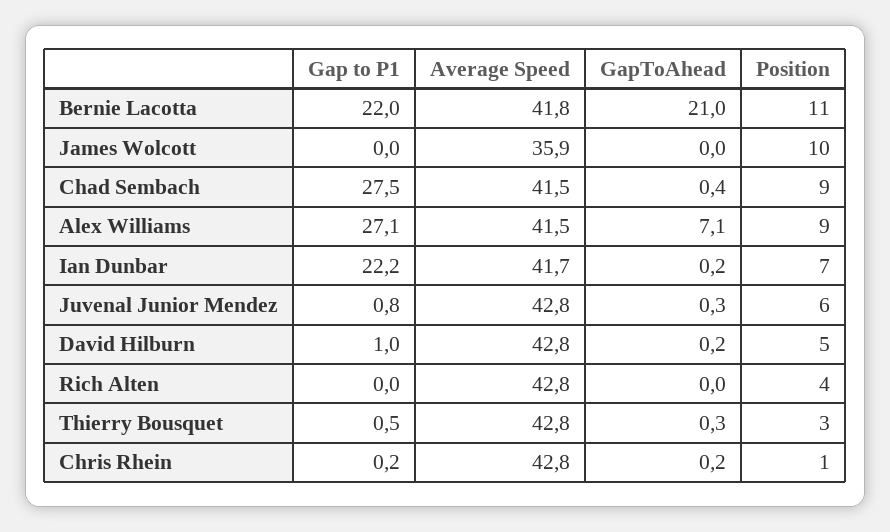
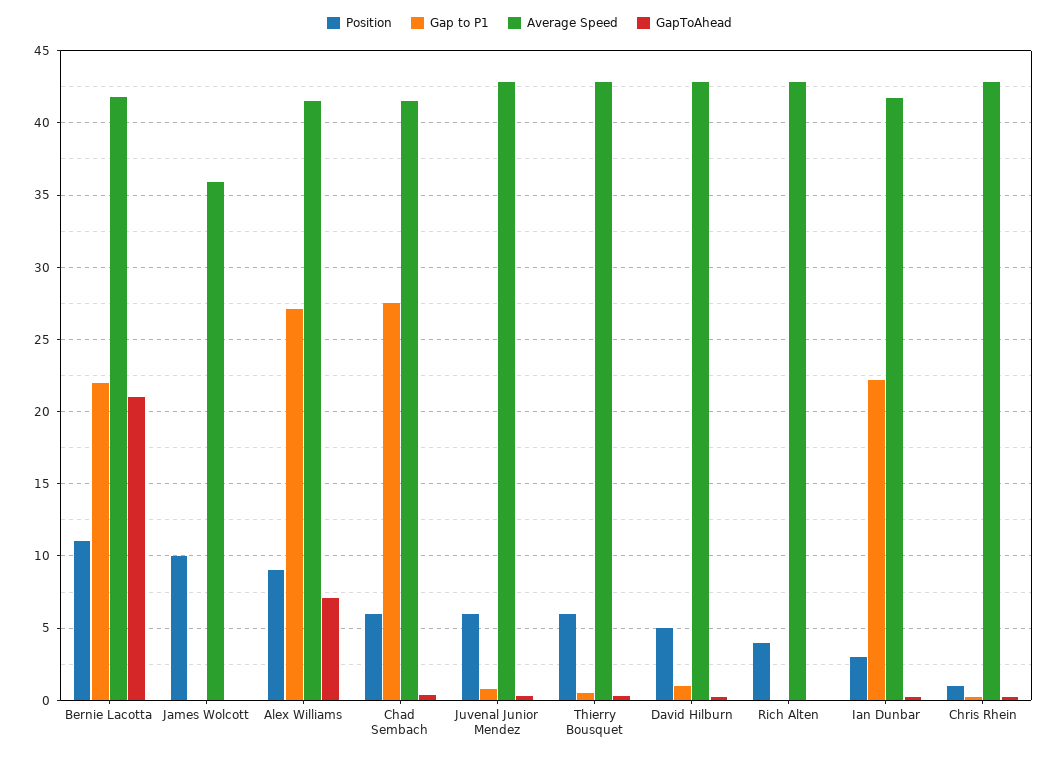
  {
    "Gap to P1": {
      "Bernie Lacotta": 22,
      "James Wolcott": 0,
      "Chad Sembach": 27.5,
      "Alex Williams": 27.1,
      "Ian Dunbar": 22.2,
      "Juvenal Junior Mendez": 0.8,
      "David Hilburn": 1,
      "Rich Alten": 0,
      "Thierry Bousquet": 0.5,
      "Chris Rhein": 0.2
    },
    "Average Speed": {
      "Bernie Lacotta": 41.8,
      "James Wolcott": 35.9,
      "Chad Sembach": 41.5,
      "Alex Williams": 41.5,
      "Ian Dunbar": 41.7,
      "Juvenal Junior Mendez": 42.8,
      "David Hilburn": 42.8,
      "Rich Alten": 42.8,
      "Thierry Bousquet": 42.8,
      "Chris Rhein": 42.8
    },
    "GapToAhead": {
      "Bernie Lacotta": 21,
      "James Wolcott": 0,
      "Chad Sembach": 0.4,
      "Alex Williams": 7.1,
      "Ian Dunbar": 0.2,
      "Juvenal Junior Mendez": 0.3,
      "David Hilburn": 0.2,
      "Rich Alten": 0,
      "Thierry Bousquet": 0.3,
      "Chris Rhein": 0.2
    },
    "Position": {
      "Bernie Lacotta": 11,
      "James Wolcott": 10,
-     "Chad Sembach": 9,
+     "Chad Sembach": 6,
      "Alex Williams": 9,
-     "Ian Dunbar": 7,
+     "Ian Dunbar": 3,
      "Juvenal Junior Mendez": 6,
      "David Hilburn": 5,
      "Rich Alten": 4,
-     "Thierry Bousquet": 3,
+     "Thierry Bousquet": 6,
      "Chris Rhein": 1
    }
  }

